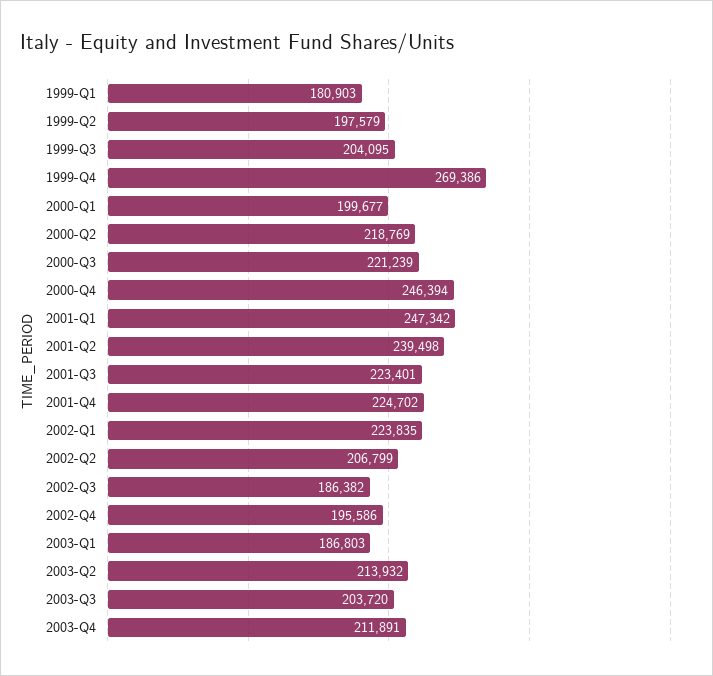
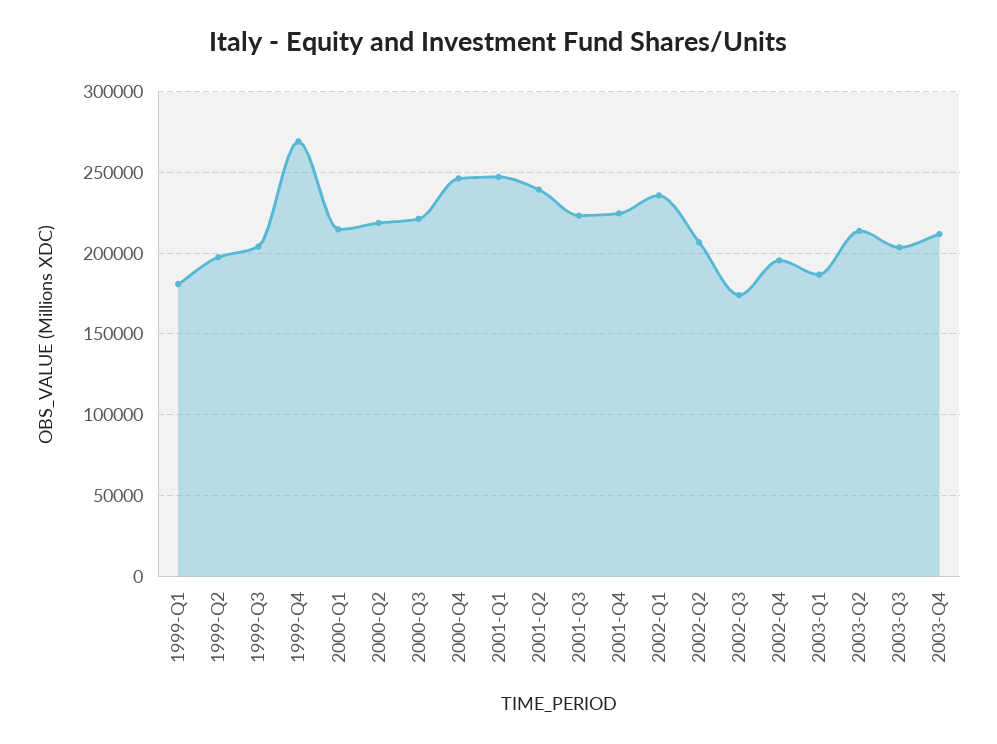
  {
    "1999-Q1": 180903,
    "1999-Q2": 197579,
    "1999-Q3": 204095,
    "1999-Q4": 269386,
-   "2000-Q1": 199677,
+   "2000-Q1": 215000,
    "2000-Q2": 218769,
    "2000-Q3": 221239,
    "2000-Q4": 246394,
    "2001-Q1": 247342,
    "2001-Q2": 239498,
    "2001-Q3": 223401,
    "2001-Q4": 224702,
-   "2002-Q1": 223835,
+   "2002-Q1": 235000,
    "2002-Q2": 206799,
-   "2002-Q3": 186382,
+   "2002-Q3": 175000,
    "2002-Q4": 195586,
    "2003-Q1": 186803,
    "2003-Q2": 213932,
    "2003-Q3": 203720,
    "2003-Q4": 211891
  }

